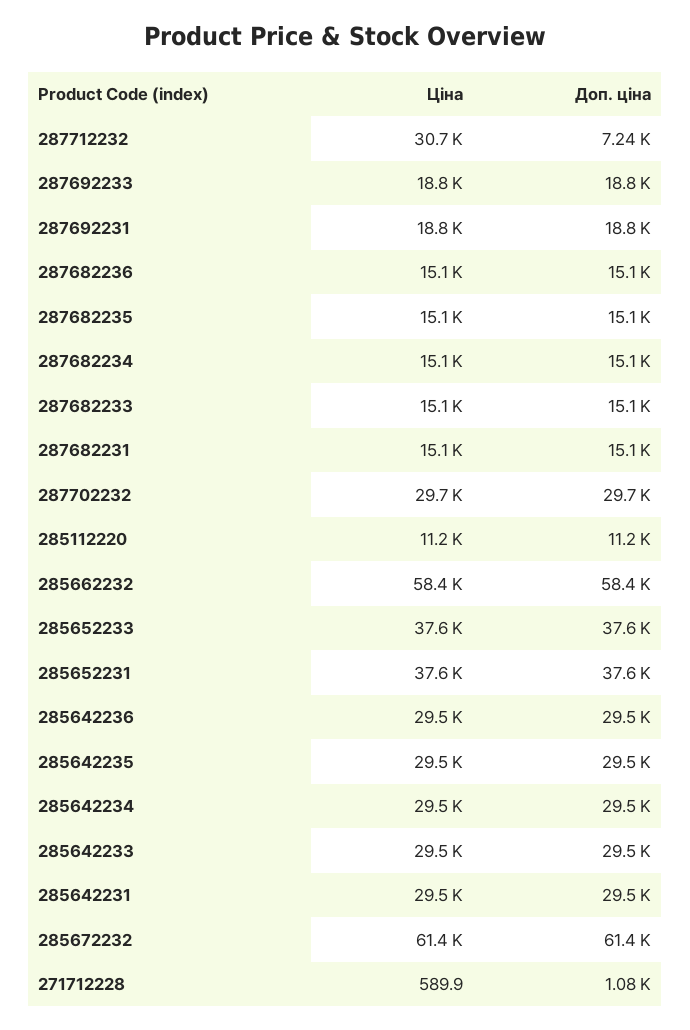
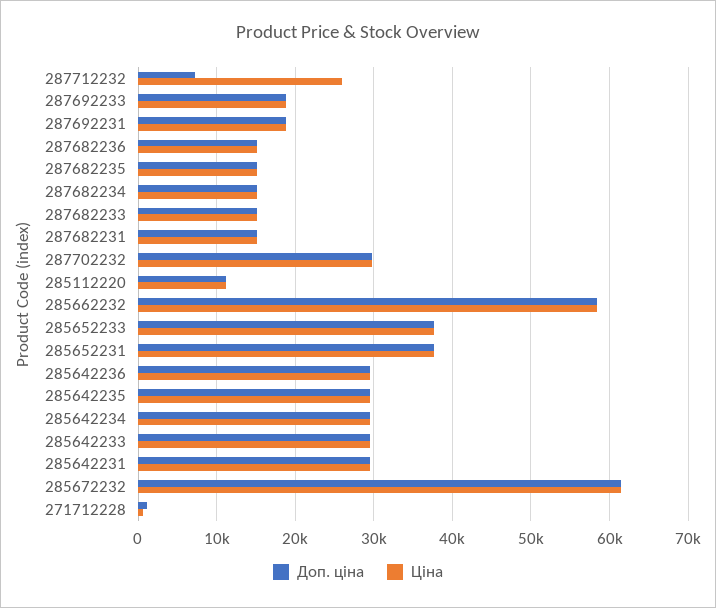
  {
    "Ціна": {
-     "287712232": 30700,
+     "287712232": 26000,
      "287692233": 18800,
      "287692231": 18800,
      "287682236": 15100,
      "287682235": 15100,
      "287682234": 15100,
      "287682233": 15100,
      "287682231": 15100,
      "287702232": 29700,
      "285112220": 11200,
      "285662232": 58400,
      "285652233": 37600,
      "285652231": 37600,
      "285642236": 29500,
      "285642235": 29500,
      "285642234": 29500,
      "285642233": 29500,
      "285642231": 29500,
      "285672232": 61400,
      "271712228": 589.9
    },
    "Доп. ціна": {
      "287712232": 7240,
      "287692233": 18800,
      "287692231": 18800,
      "287682236": 15100,
      "287682235": 15100,
      "287682234": 15100,
      "287682233": 15100,
      "287682231": 15100,
      "287702232": 29700,
      "285112220": 11200,
      "285662232": 58400,
      "285652233": 37600,
      "285652231": 37600,
      "285642236": 29500,
      "285642235": 29500,
      "285642234": 29500,
      "285642233": 29500,
      "285642231": 29500,
      "285672232": 61400,
      "271712228": 1080
    }
  }

